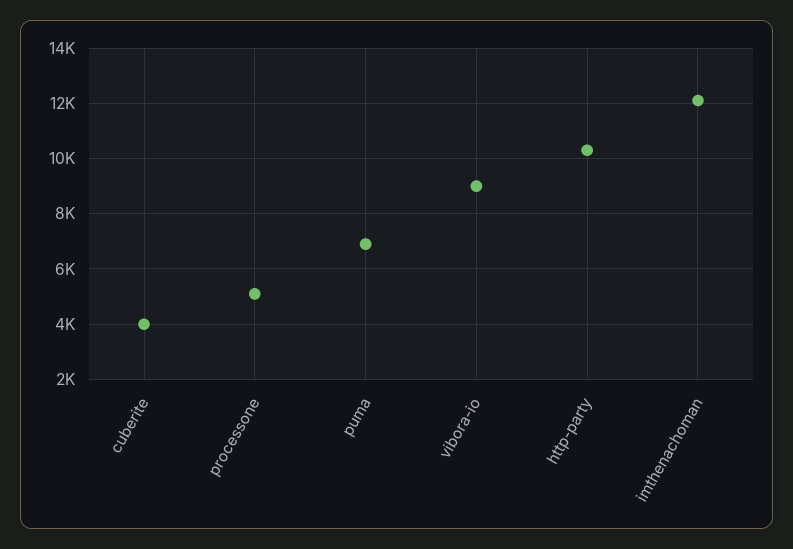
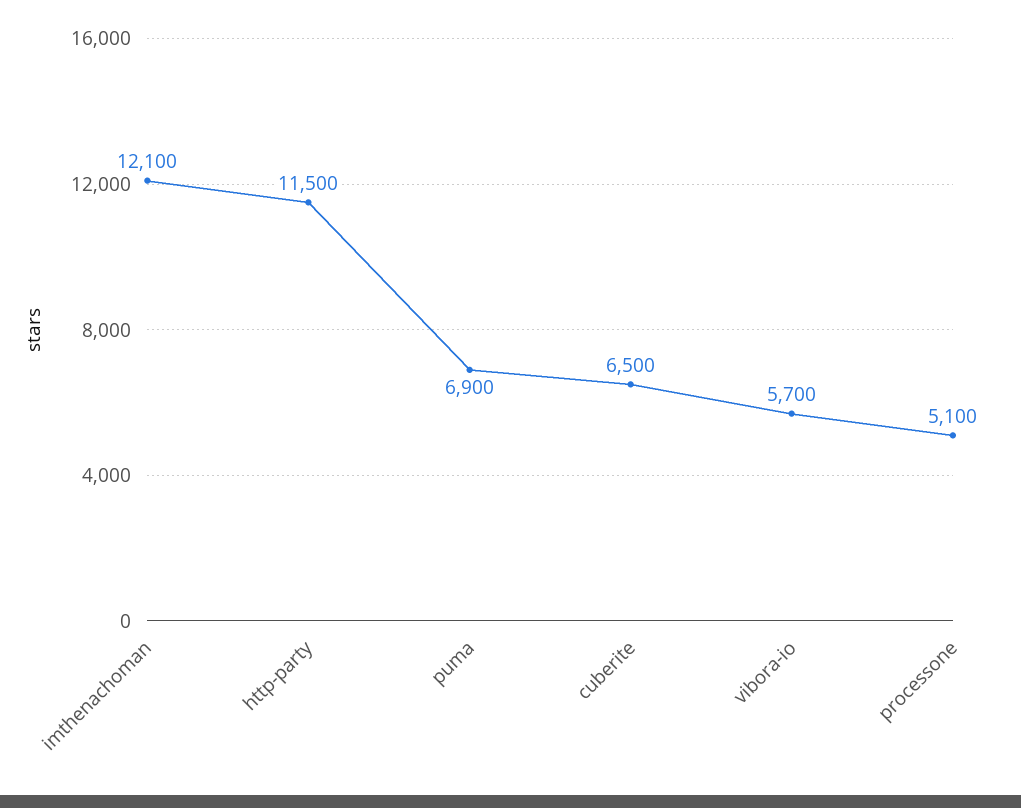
  {
-   "cuberite": 4000,
+   "cuberite": 6500,
    "processone": 5100,
    "puma": 6900,
-   "vibora-io": 9000,
+   "vibora-io": 5700,
-   "http-party": 10250,
+   "http-party": 11500,
    "imthenachoman": 12100
  }

